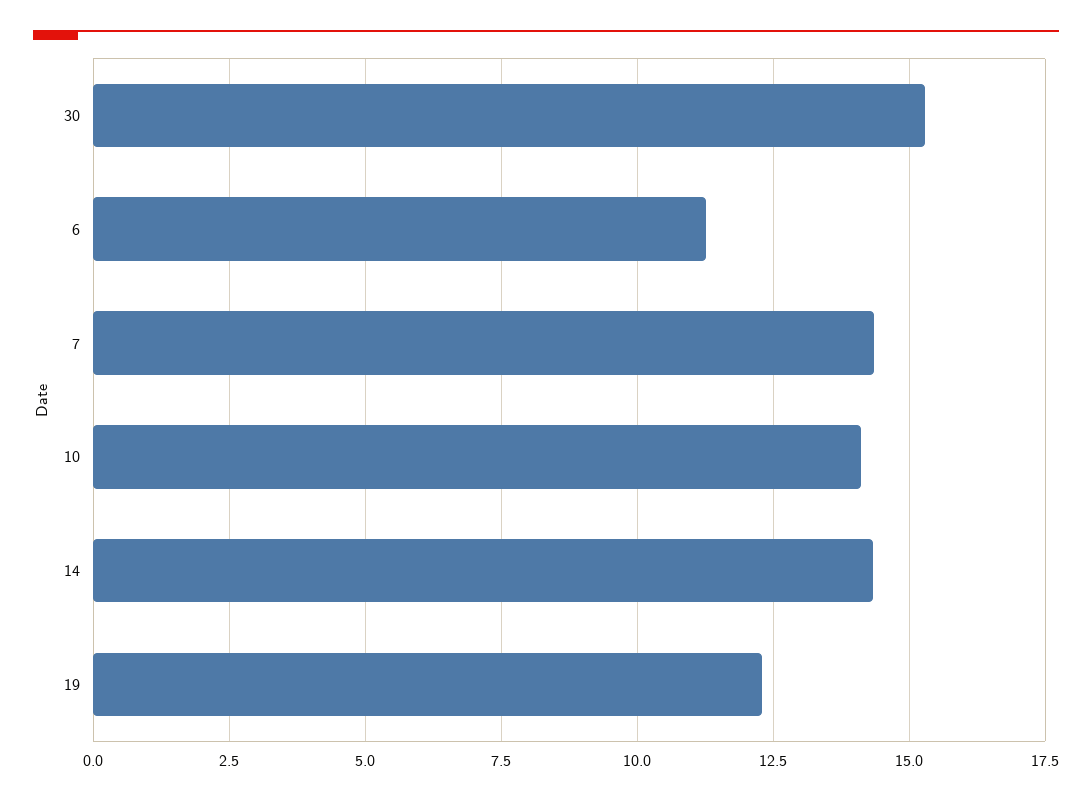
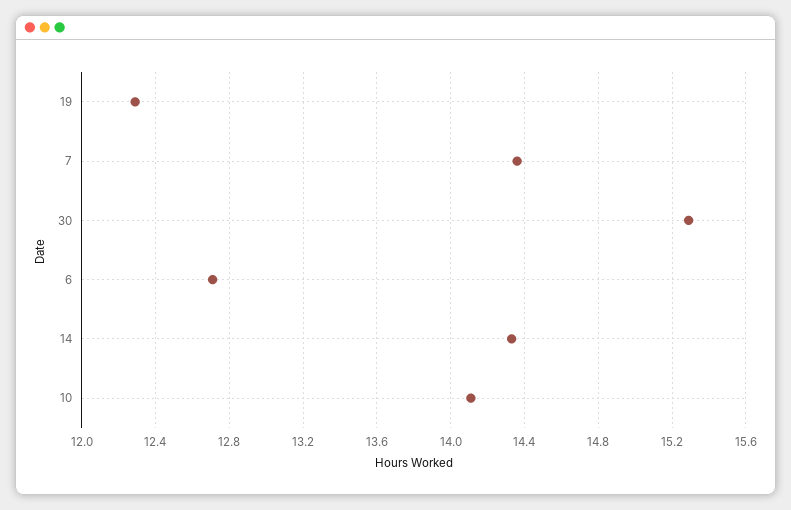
  {
    "30": 15.3,
-   "6": 11.25,
+   "6": 12.7,
    "7": 14.35,
    "10": 14.1,
    "14": 14.35,
    "19": 12.3
  }

